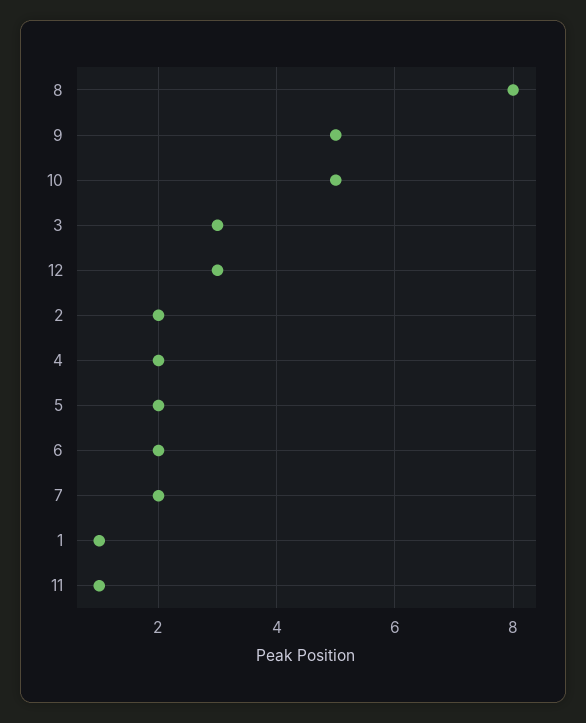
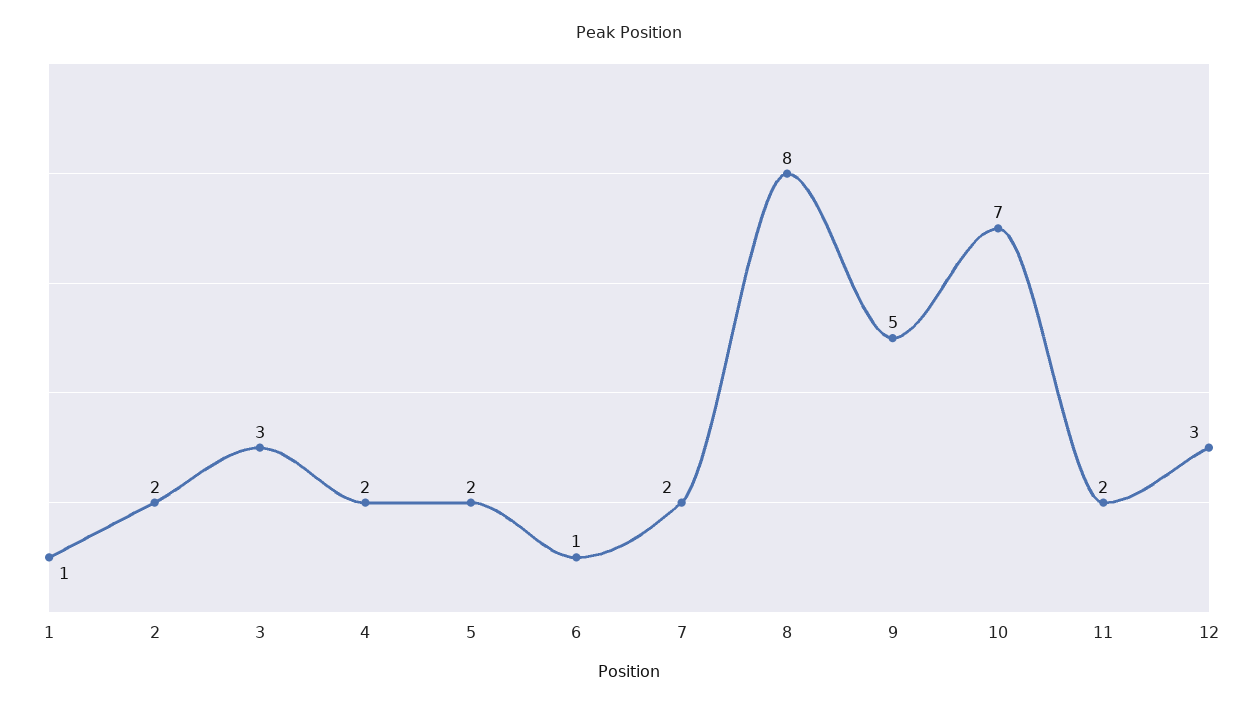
  {
    "8": 8,
    "9": 5,
-   "10": 5,
+   "10": 7,
    "3": 3,
    "12": 3,
    "2": 2,
    "4": 2,
    "5": 2,
-   "6": 2,
+   "6": 1,
    "7": 2,
    "1": 1,
-   "11": 1
+   "11": 2
  }

